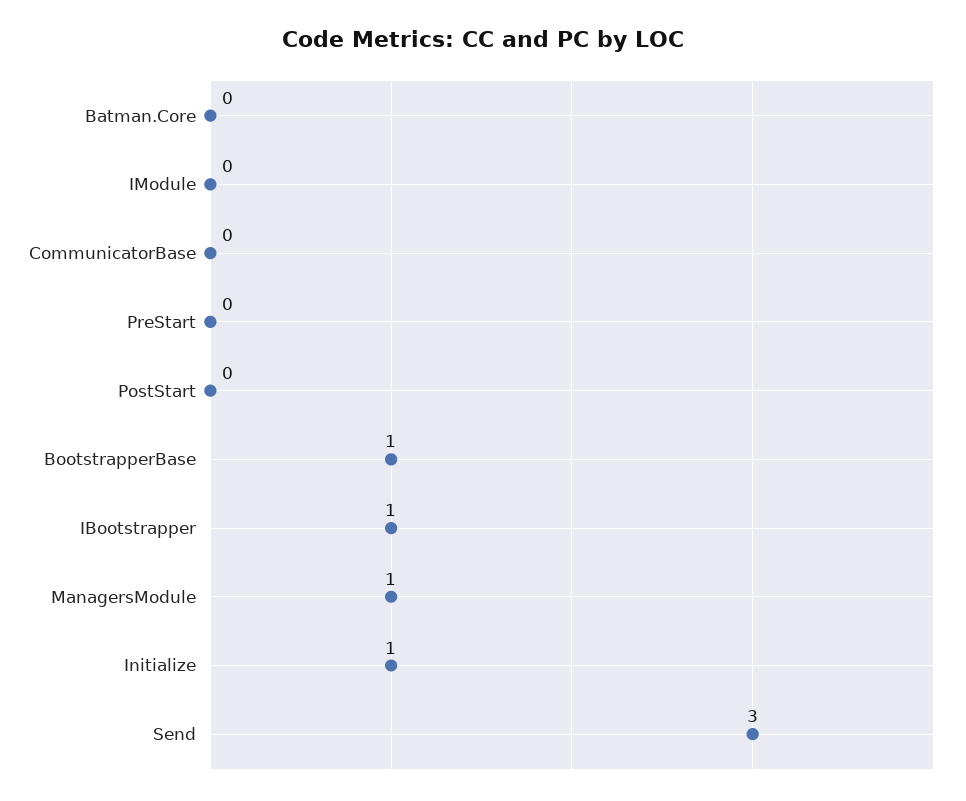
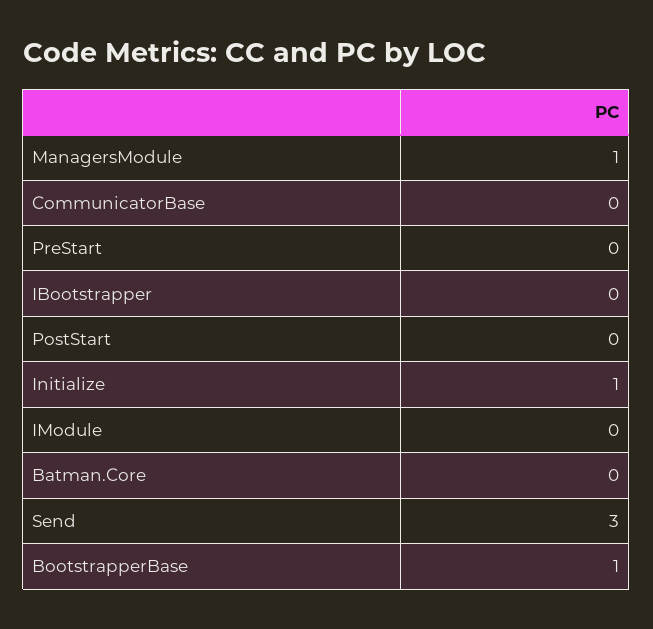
  {
    "Batman.Core": 0,
    "IModule": 0,
    "CommunicatorBase": 0,
    "PreStart": 0,
    "PostStart": 0,
    "BootstrapperBase": 1,
-   "IBootstrapper": 1,
+   "IBootstrapper": 0,
    "ManagersModule": 1,
    "Initialize": 1,
    "Send": 3
  }

